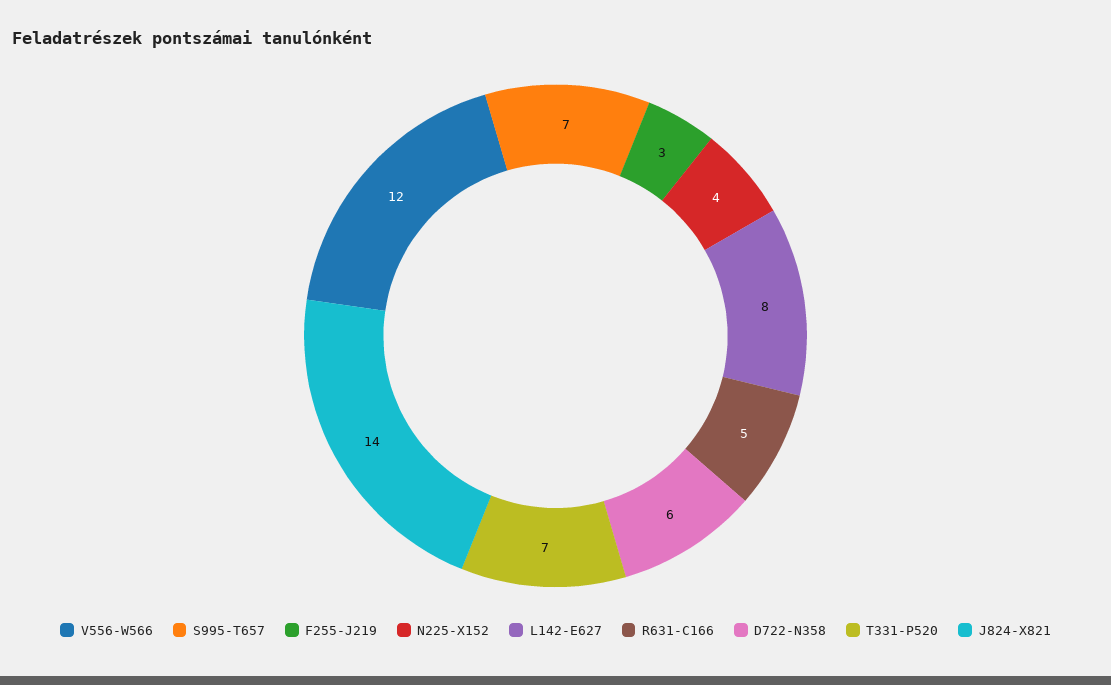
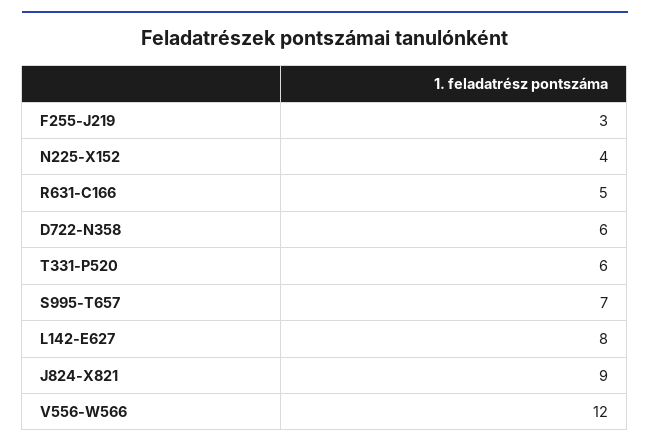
  {
    "V556-W566": 12,
    "S995-T657": 7,
    "F255-J219": 3,
    "N225-X152": 4,
    "L142-E627": 8,
    "R631-C166": 5,
    "D722-N358": 6,
-   "T331-P520": 7,
+   "T331-P520": 6,
-   "J824-X821": 14
+   "J824-X821": 9
  }

